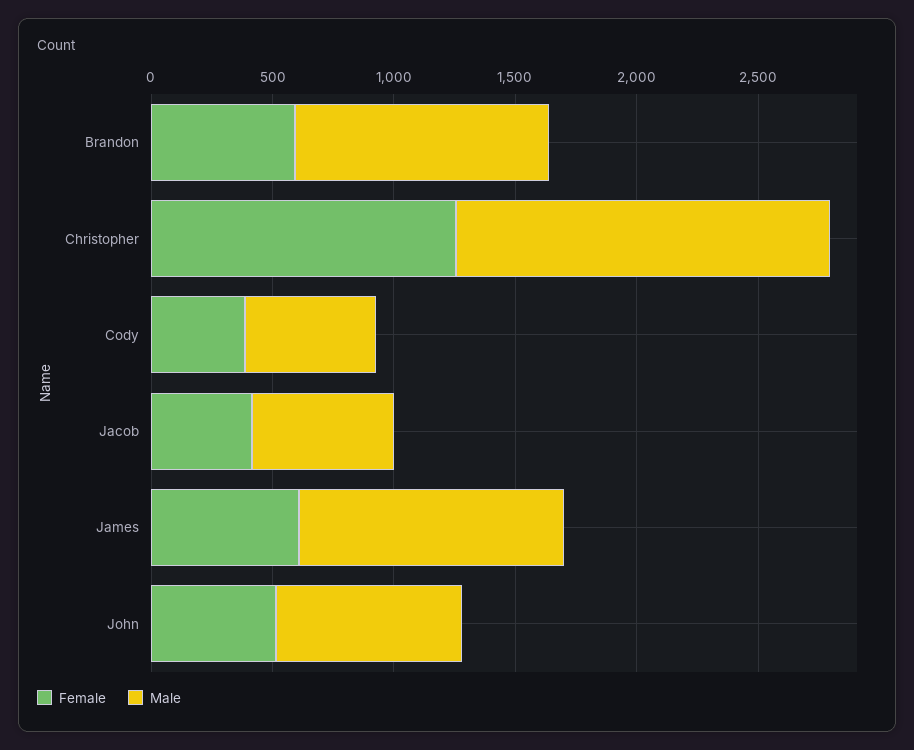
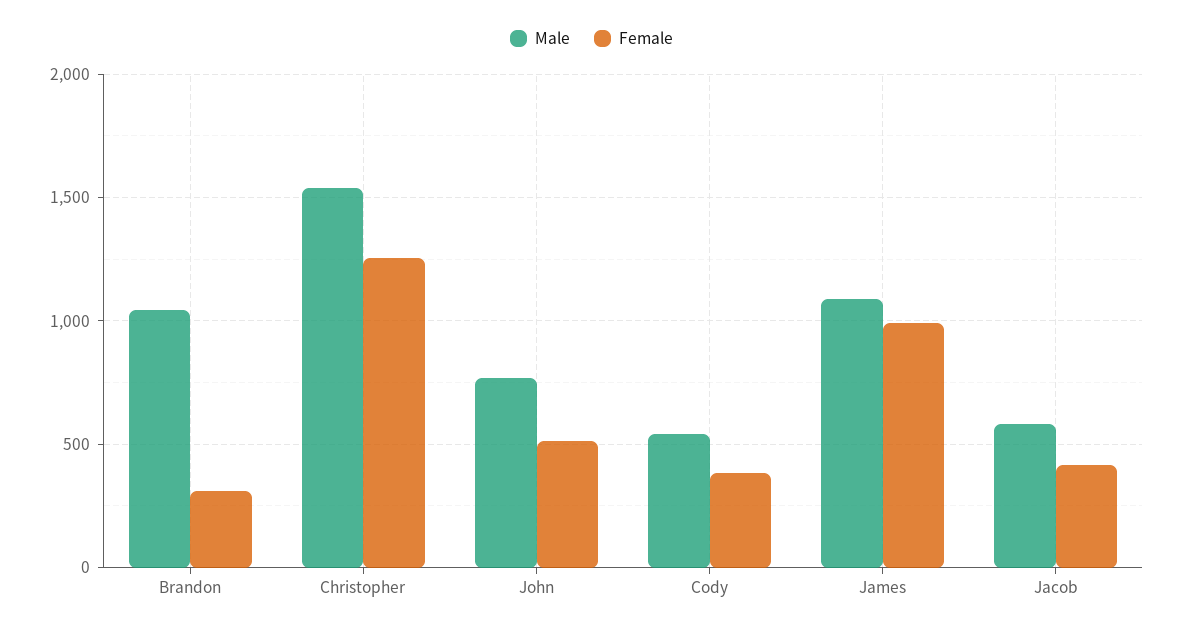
  {
    "Female": {
-     "Brandon": 600,
+     "Brandon": 300,
      "Christopher": 1250,
      "Cody": 400,
      "Jacob": 400,
-     "James": 600,
+     "James": 1000,
      "John": 500
    },
    "Male": {
      "Brandon": 1050,
      "Christopher": 1550,
      "Cody": 550,
      "Jacob": 600,
      "James": 1100,
      "John": 750
    }
  }

